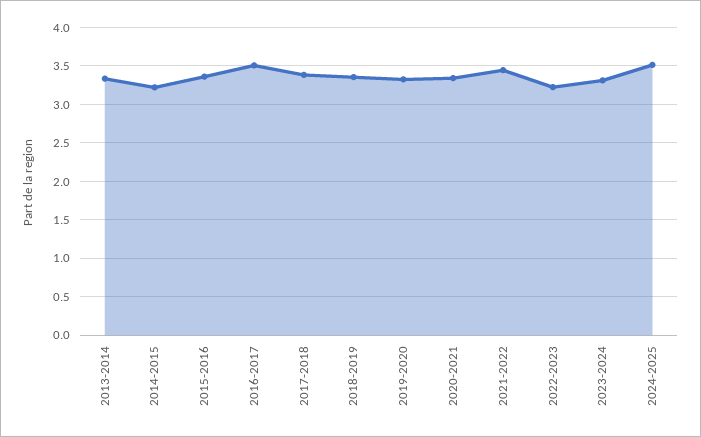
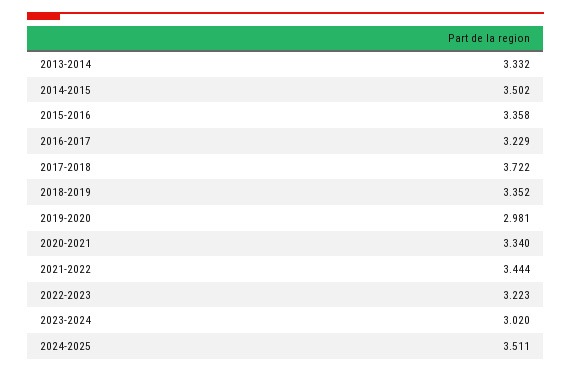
  {
    "2013-2014": 3.332,
-   "2014-2015": 3.2,
+   "2014-2015": 3.502,
    "2015-2016": 3.358,
-   "2016-2017": 3.5,
+   "2016-2017": 3.229,
-   "2017-2018": 3.4,
+   "2017-2018": 3.722,
    "2018-2019": 3.352,
-   "2019-2020": 3.3,
+   "2019-2020": 2.981,
    "2020-2021": 3.34,
    "2021-2022": 3.444,
    "2022-2023": 3.223,
-   "2023-2024": 3.3,
+   "2023-2024": 3.02,
    "2024-2025": 3.511
  }

